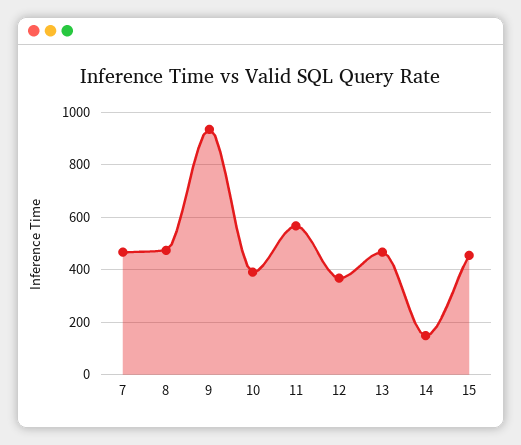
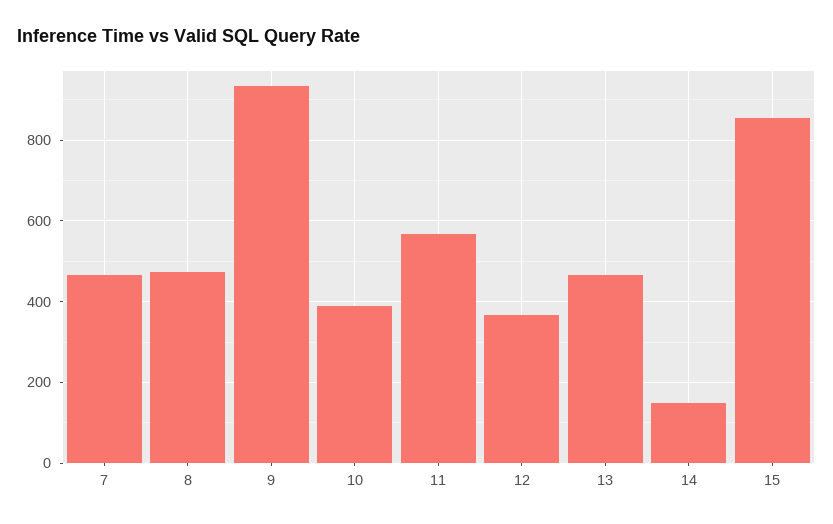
  {
    "7": 460,
    "8": 480,
    "9": 940,
    "10": 400,
    "11": 560,
    "12": 360,
    "13": 460,
    "14": 140,
-   "15": 450
+   "15": 860
  }

